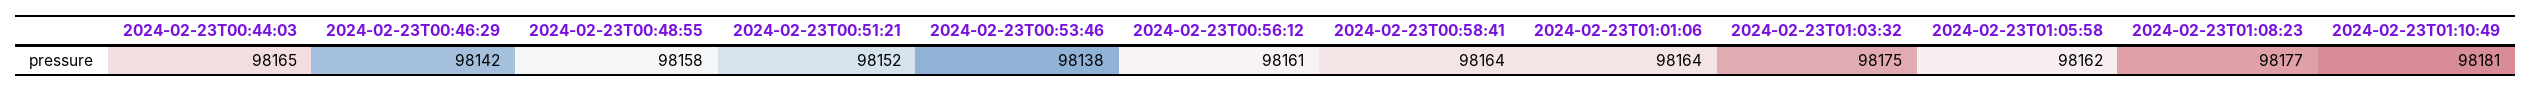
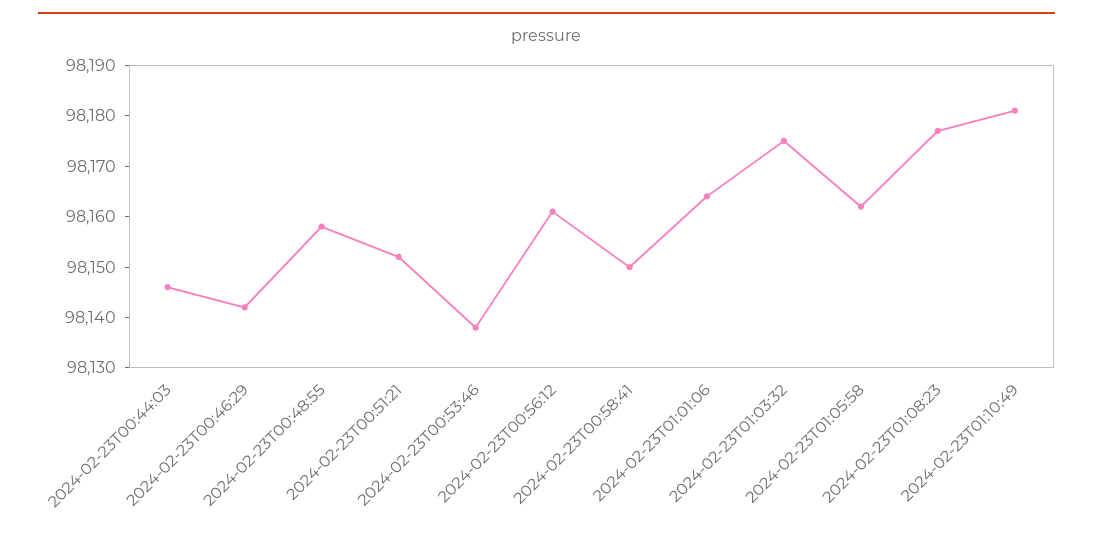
  {
-   "2024-02-23T00:44:03": 98165,
+   "2024-02-23T00:44:03": 98145,
    "2024-02-23T00:46:29": 98142,
    "2024-02-23T00:48:55": 98158,
    "2024-02-23T00:51:21": 98152,
    "2024-02-23T00:53:46": 98138,
    "2024-02-23T00:56:12": 98161,
-   "2024-02-23T00:58:41": 98164,
+   "2024-02-23T00:58:41": 98150,
    "2024-02-23T01:01:06": 98164,
    "2024-02-23T01:03:32": 98175,
    "2024-02-23T01:05:58": 98162,
    "2024-02-23T01:08:23": 98177,
    "2024-02-23T01:10:49": 98181
  }

